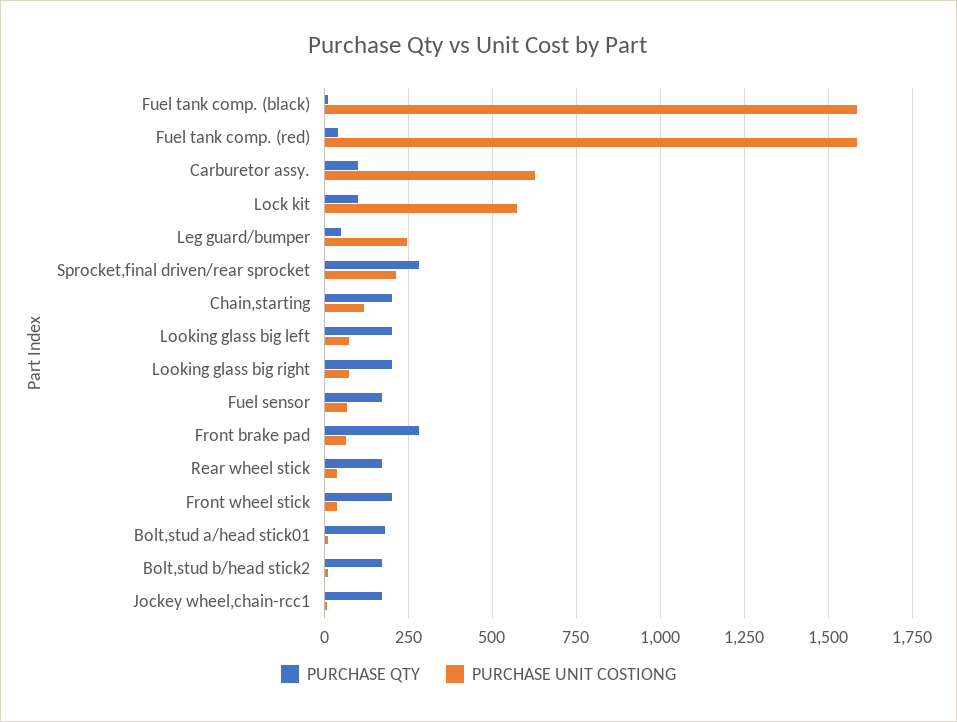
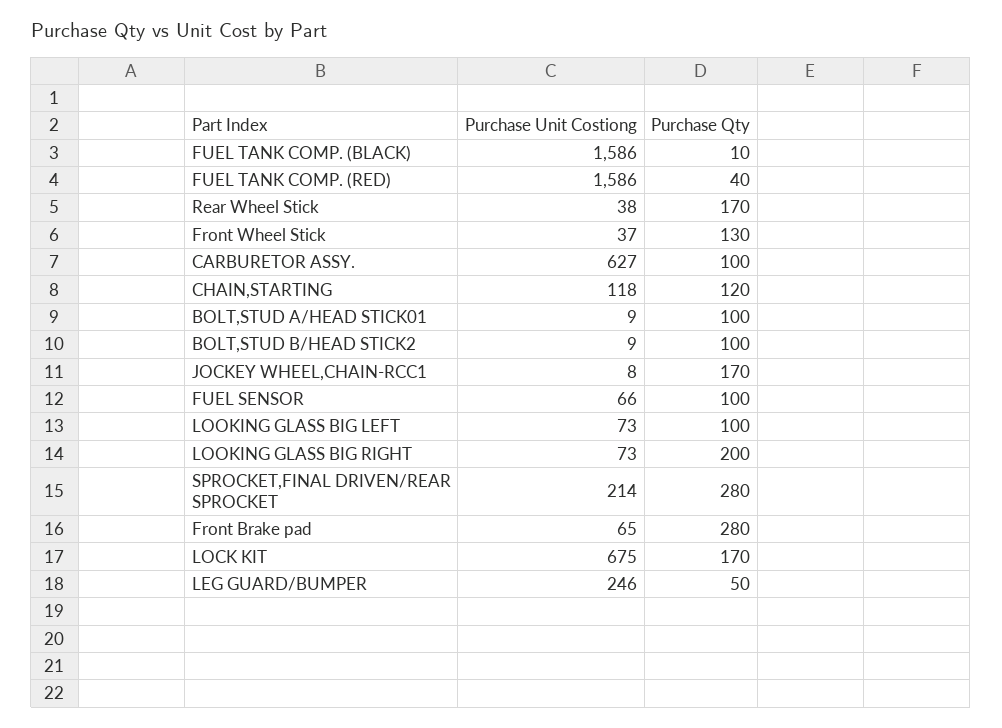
  {
    "PURCHASE QTY": {
      "Fuel tank comp. (black)": 10,
      "Fuel tank comp. (red)": 40,
      "Carburetor assy.": 100,
-     "Lock kit": 100,
+     "Lock kit": 170,
      "Leg guard/bumper": 50,
      "Sprocket,final driven/rear sprocket": 280,
-     "Chain,starting": 200,
+     "Chain,starting": 120,
-     "Looking glass big left": 200,
+     "Looking glass big left": 100,
      "Looking glass big right": 200,
-     "Fuel sensor": 175,
+     "Fuel sensor": 100,
      "Front brake pad": 280,
      "Rear wheel stick": 170,
-     "Front wheel stick": 200,
+     "Front wheel stick": 130,
-     "Bolt,stud a/head stick01": 175,
+     "Bolt,stud a/head stick01": 100,
-     "Bolt,stud b/head stick2": 175,
+     "Bolt,stud b/head stick2": 100,
      "Jockey wheel,chain-rcc1": 170
    },
    "PURCHASE UNIT COSTIONG": {
      "Fuel tank comp. (black)": 1586,
      "Fuel tank comp. (red)": 1586,
      "Carburetor assy.": 627,
-     "Lock kit": 575,
+     "Lock kit": 675,
      "Leg guard/bumper": 246,
      "Sprocket,final driven/rear sprocket": 214,
      "Chain,starting": 118,
      "Looking glass big left": 73,
      "Looking glass big right": 73,
      "Fuel sensor": 66,
      "Front brake pad": 65,
      "Rear wheel stick": 38,
      "Front wheel stick": 37,
      "Bolt,stud a/head stick01": 9,
      "Bolt,stud b/head stick2": 9,
      "Jockey wheel,chain-rcc1": 8
    }
  }

